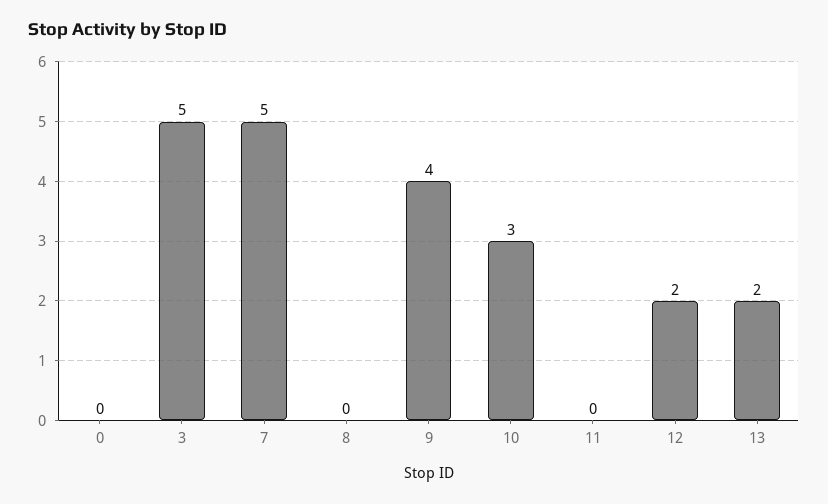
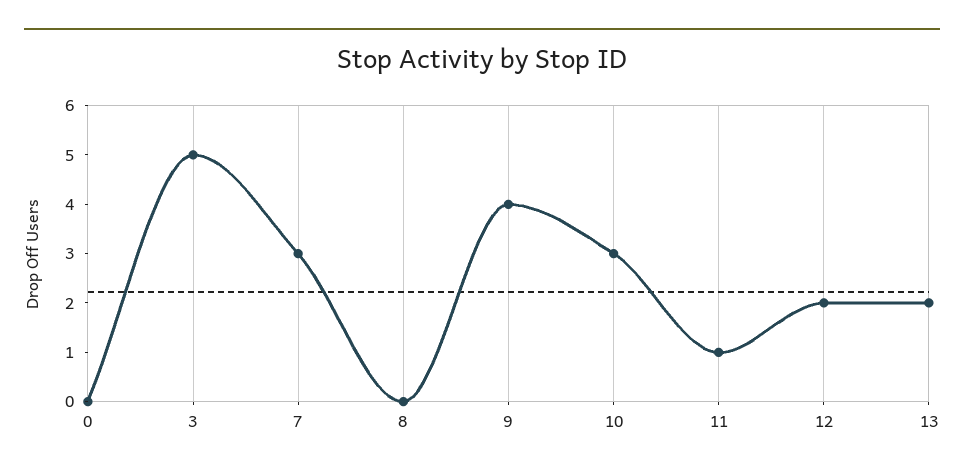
  {
    "0": 0,
    "3": 5,
-   "7": 5,
+   "7": 3,
    "8": 0,
    "9": 4,
    "10": 3,
-   "11": 0,
+   "11": 1,
    "12": 2,
    "13": 2
  }

